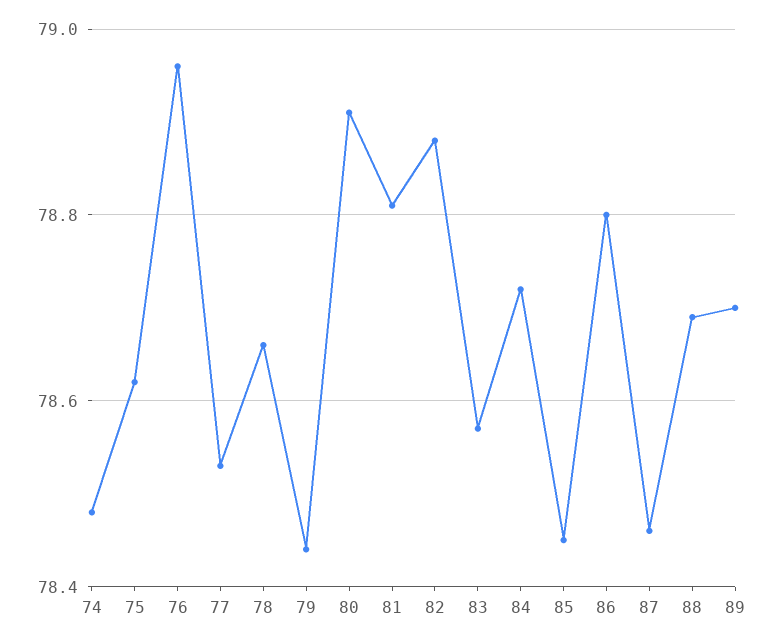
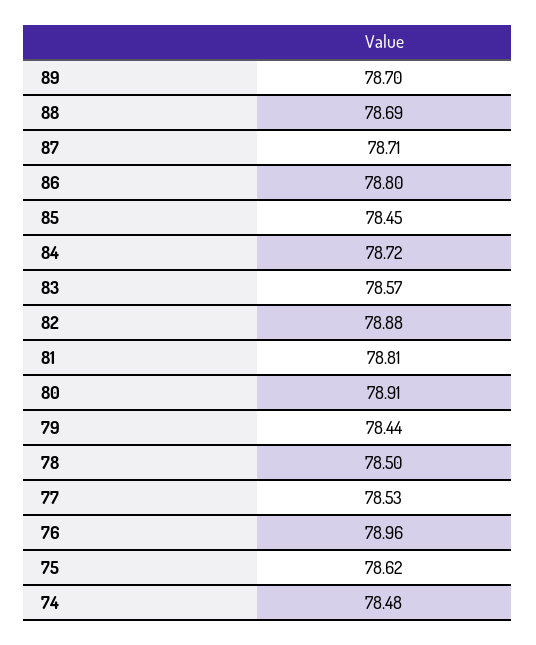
  {
    "74": 78.48,
    "75": 78.62,
    "76": 78.96,
    "77": 78.53,
-   "78": 78.65,
+   "78": 78.5,
    "79": 78.44,
    "80": 78.91,
    "81": 78.81,
    "82": 78.88,
    "83": 78.57,
    "84": 78.72,
    "85": 78.45,
    "86": 78.8,
-   "87": 78.45,
+   "87": 78.71,
    "88": 78.69,
    "89": 78.7
  }

